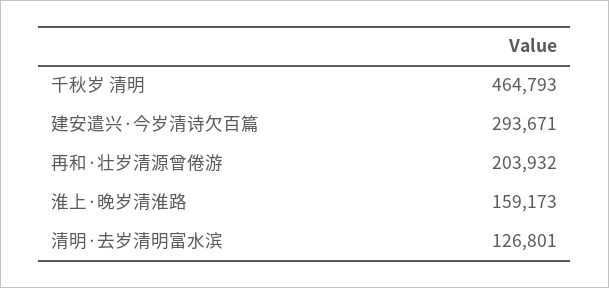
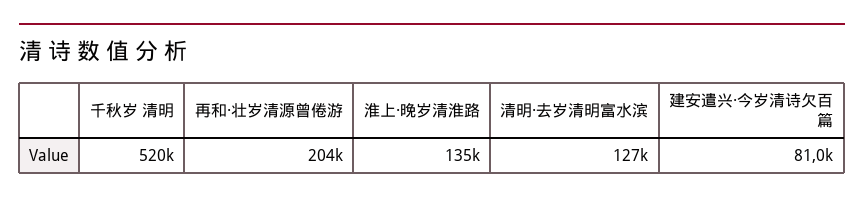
  {
-   "千秋岁 清明": 464793,
+   "千秋岁 清明": 520000,
-   "建安遣兴·今岁清诗欠百篇": 293671,
+   "建安遣兴·今岁清诗欠百篇": 81000,
    "再和·壮岁清源曾倦游": 203932,
-   "淮上·晚岁清淮路": 159173,
+   "淮上·晚岁清淮路": 135000,
    "清明·去岁清明富水滨": 126801
  }

